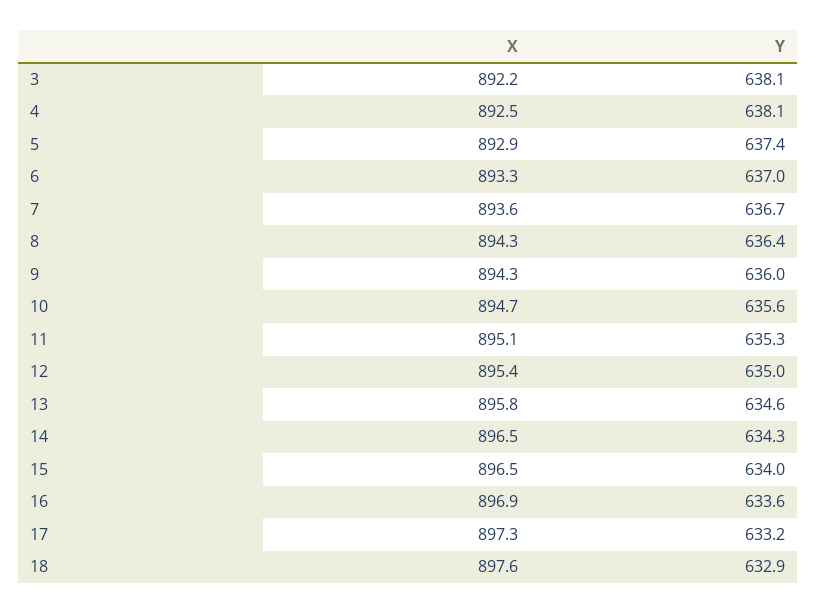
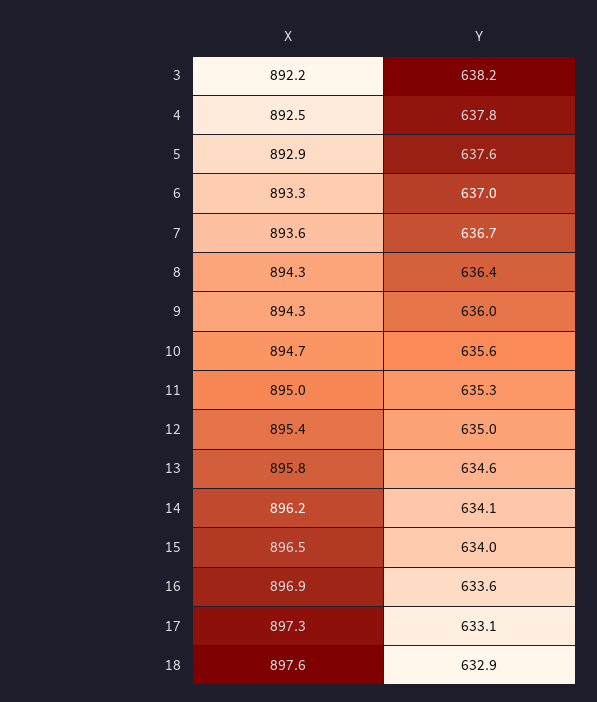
  {
    "X": {
      "3": 892.2,
      "4": 892.5,
      "5": 892.9,
      "6": 893.3,
      "7": 893.6,
      "8": 894.3,
      "9": 894.3,
      "10": 894.7,
-     "11": 895.1,
+     "11": 895,
      "12": 895.4,
      "13": 895.8,
-     "14": 896.5,
+     "14": 896.2,
      "15": 896.5,
      "16": 896.9,
      "17": 897.3,
      "18": 897.6
    },
    "Y": {
-     "3": 638.1,
+     "3": 638.2,
-     "4": 638.1,
+     "4": 637.8,
-     "5": 637.4,
+     "5": 637.6,
      "6": 637,
      "7": 636.7,
      "8": 636.4,
      "9": 636,
      "10": 635.6,
      "11": 635.3,
      "12": 635,
      "13": 634.6,
-     "14": 634.3,
+     "14": 634.1,
      "15": 634,
      "16": 633.6,
-     "17": 633.2,
+     "17": 633.1,
      "18": 632.9
    }
  }

